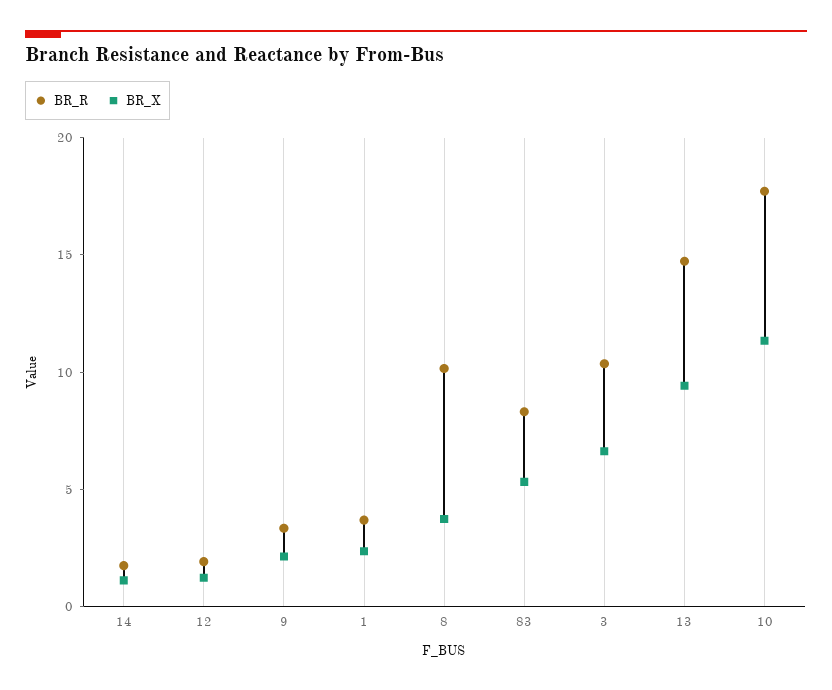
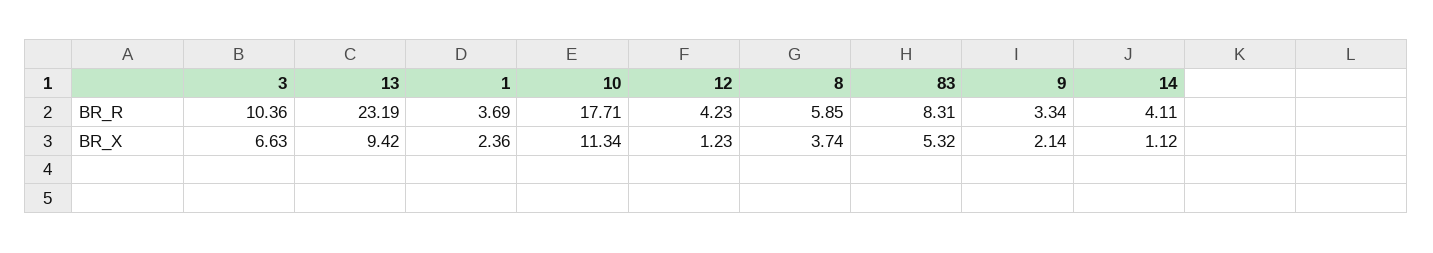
  {
    "BR_R": {
-     "14": 2,
+     "14": 4.11,
-     "12": 2,
+     "12": 4.23,
      "9": 3.34,
      "1": 3.69,
-     "8": 10,
+     "8": 5.85,
      "83": 8.31,
      "3": 10.36,
-     "13": 15,
+     "13": 23.19,
      "10": 17.71
    },
    "BR_X": {
      "14": 1.12,
      "12": 1.23,
      "9": 2.14,
      "1": 2.36,
      "8": 3.74,
      "83": 5.32,
      "3": 6.63,
      "13": 9.42,
      "10": 11.34
    }
  }

